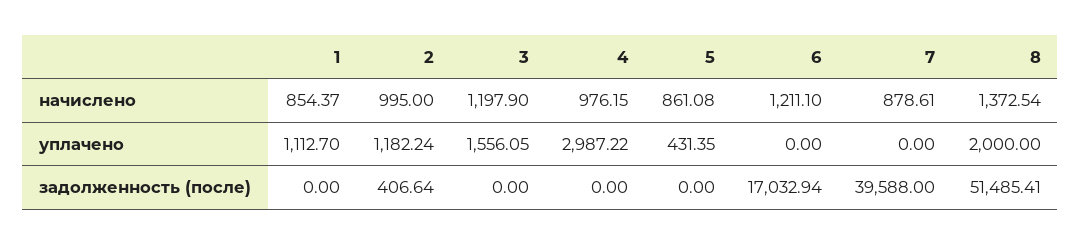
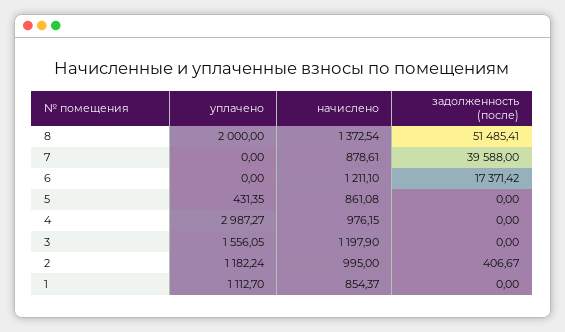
  {
    "1": {
      "начислено": 854.37,
      "уплачено": 1112.7,
      "задолженность (после)": 0
    },
    "2": {
      "начислено": 995,
      "уплачено": 1182.24,
-     "задолженность (после)": 406.64
+     "задолженность (после)": 406.67
    },
    "3": {
      "начислено": 1197.9,
      "уплачено": 1556.05,
      "задолженность (после)": 0
    },
    "4": {
      "начислено": 976.15,
-     "уплачено": 2987.22,
+     "уплачено": 2987.27,
      "задолженность (после)": 0
    },
    "5": {
      "начислено": 861.08,
      "уплачено": 431.35,
      "задолженность (после)": 0
    },
    "6": {
      "начислено": 1211.1,
      "уплачено": 0,
-     "задолженность (после)": 17032.94
+     "задолженность (после)": 17371.42
    },
    "7": {
      "начислено": 878.61,
      "уплачено": 0,
      "задолженность (после)": 39588
    },
    "8": {
      "начислено": 1372.54,
      "уплачено": 2000,
      "задолженность (после)": 51485.41
    }
  }

